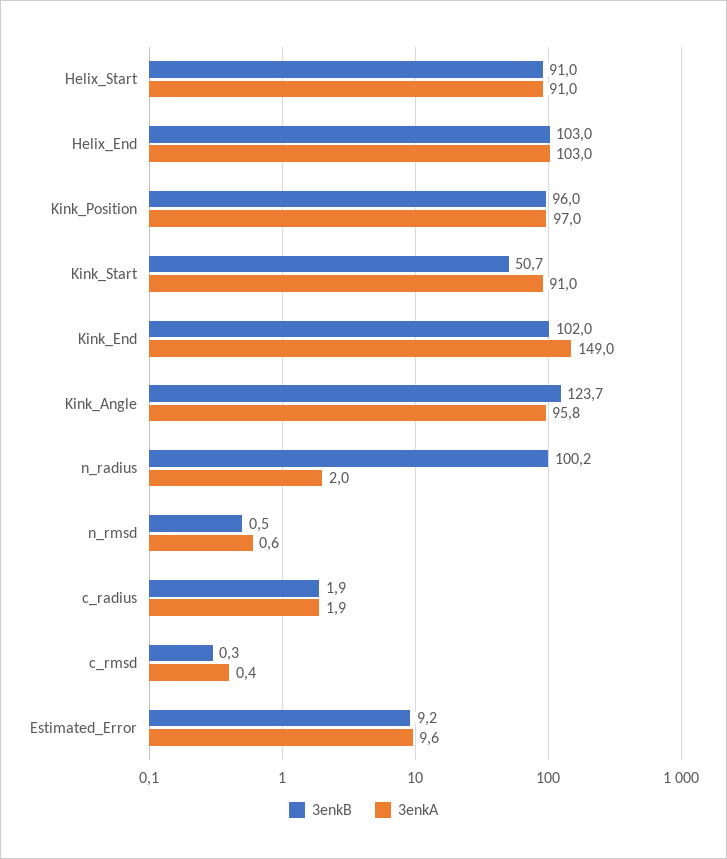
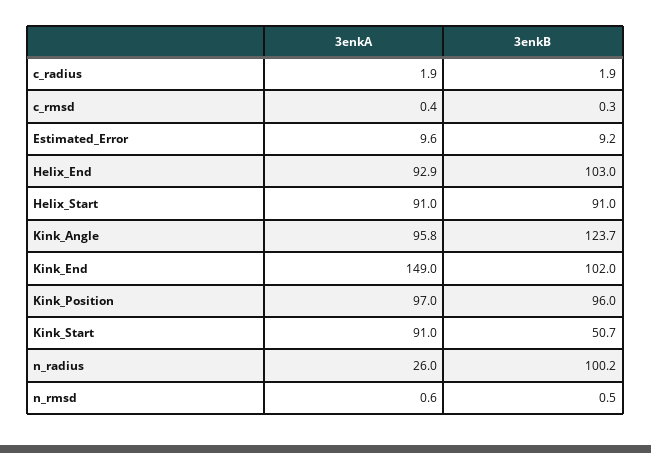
  {
    "3enkB": {
      "Helix_Start": 91,
      "Helix_End": 103,
      "Kink_Position": 96,
      "Kink_Start": 50.7,
      "Kink_End": 102,
      "Kink_Angle": 123.7,
      "n_radius": 100.2,
      "n_rmsd": 0.5,
      "c_radius": 1.9,
      "c_rmsd": 0.3,
      "Estimated_Error": 9.2
    },
    "3enkA": {
      "Helix_Start": 91,
-     "Helix_End": 103,
+     "Helix_End": 92.9,
      "Kink_Position": 97,
      "Kink_Start": 91,
      "Kink_End": 149,
      "Kink_Angle": 95.8,
-     "n_radius": 2,
+     "n_radius": 26,
      "n_rmsd": 0.6,
      "c_radius": 1.9,
      "c_rmsd": 0.4,
      "Estimated_Error": 9.6
    }
  }

